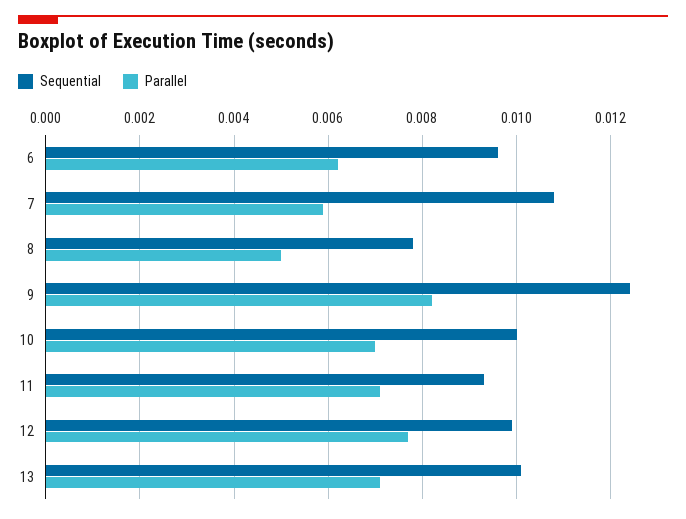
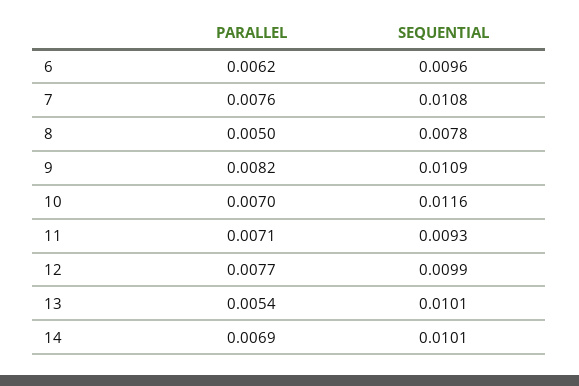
  {
    "Sequential": {
      "6": 0.0096,
      "7": 0.0108,
      "8": 0.0078,
-     "9": 0.0125,
+     "9": 0.0109,
-     "10": 0.01,
+     "10": 0.0116,
      "11": 0.0093,
      "12": 0.0099,
-     "13": 0.0101
+     "13": 0.0101,
+     "14": 0.0101
    },
    "Parallel": {
      "6": 0.0062,
-     "7": 0.006,
+     "7": 0.0076,
      "8": 0.005,
      "9": 0.0082,
      "10": 0.007,
      "11": 0.0071,
      "12": 0.0077,
-     "13": 0.007
+     "13": 0.0054,
+     "14": 0.0069
    }
  }

